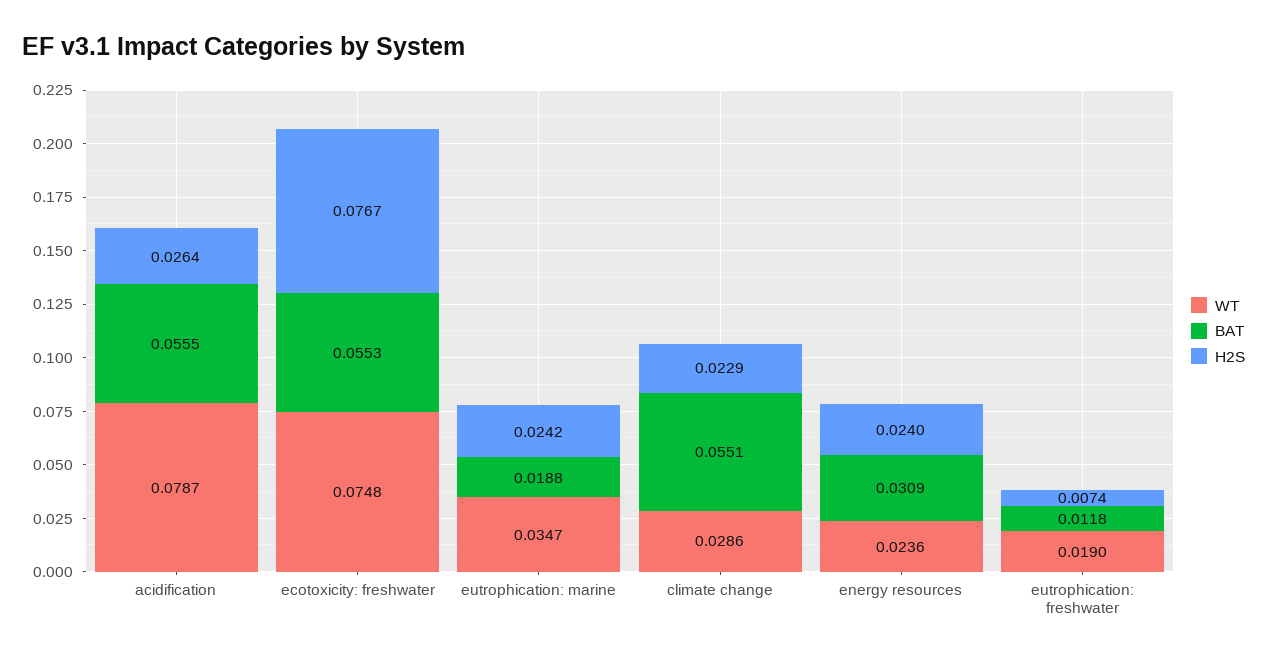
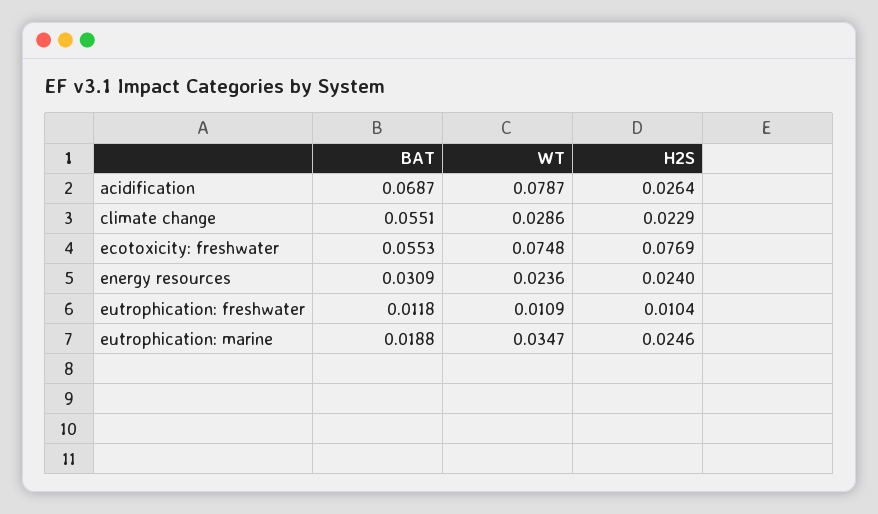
  {
    "WT": {
      "acidification": 0.0787,
      "ecotoxicity: freshwater": 0.0748,
      "eutrophication: marine": 0.0347,
      "climate change": 0.0286,
      "energy resources": 0.0236,
-     "eutrophication: freshwater": 0.019
+     "eutrophication: freshwater": 0.0109
    },
    "BAT": {
-     "acidification": 0.0555,
+     "acidification": 0.0687,
      "ecotoxicity: freshwater": 0.0553,
      "eutrophication: marine": 0.0188,
      "climate change": 0.0551,
      "energy resources": 0.0309,
      "eutrophication: freshwater": 0.0118
    },
    "H2S": {
      "acidification": 0.0264,
-     "ecotoxicity: freshwater": 0.0767,
+     "ecotoxicity: freshwater": 0.0769,
-     "eutrophication: marine": 0.0242,
+     "eutrophication: marine": 0.0246,
      "climate change": 0.0229,
      "energy resources": 0.024,
-     "eutrophication: freshwater": 0.0074
+     "eutrophication: freshwater": 0.0104
    }
  }

